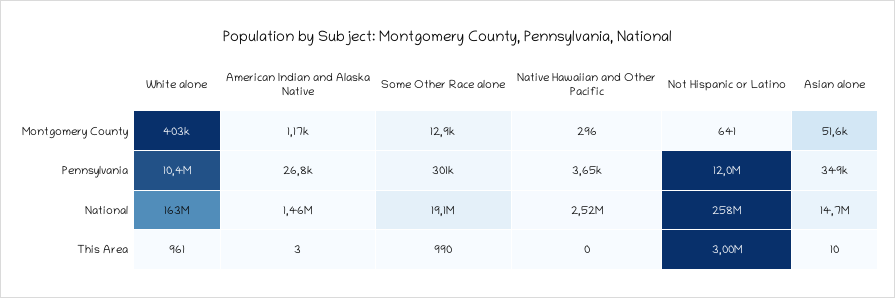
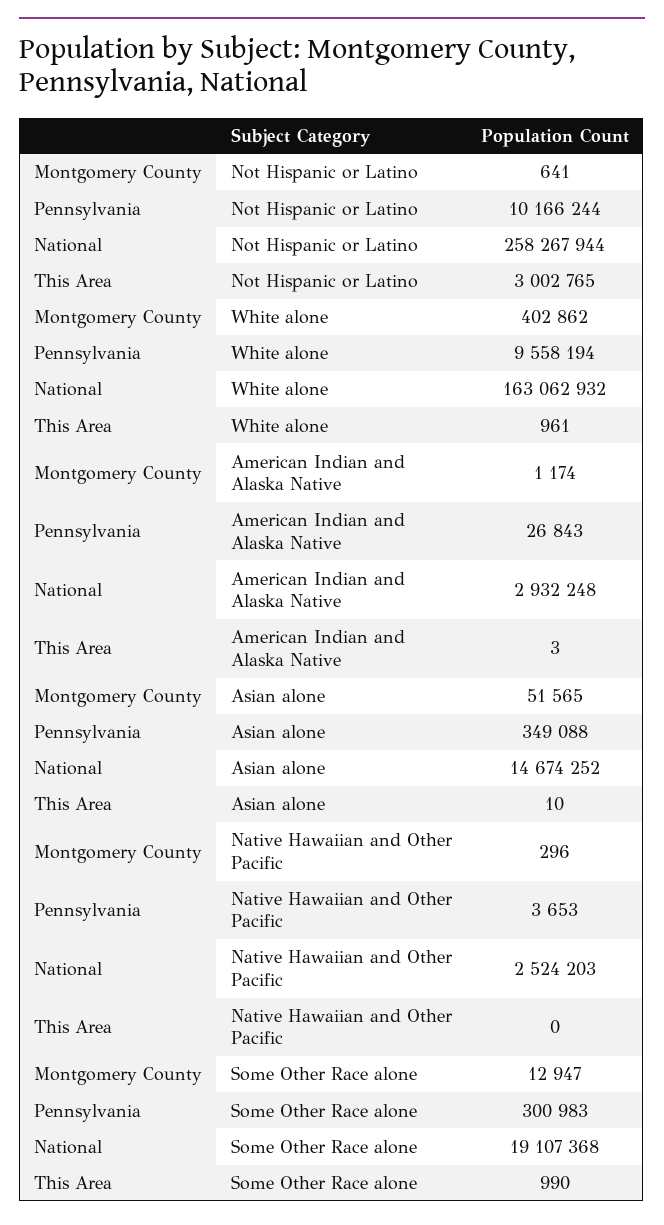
  {
    "White alone": {
      "Montgomery County": 402862,
-     "Pennsylvania": 10400000,
+     "Pennsylvania": 9558194,
      "National": 163062932,
      "This Area": 961
    },
    "American Indian and Alaska Native": {
      "Montgomery County": 1174,
      "Pennsylvania": 26843,
-     "National": 1460000,
+     "National": 2932248,
      "This Area": 3
    },
    "Some Other Race alone": {
      "Montgomery County": 12947,
      "Pennsylvania": 300983,
      "National": 19107368,
      "This Area": 990
    },
    "Native Hawaiian and Other Pacific": {
      "Montgomery County": 296,
      "Pennsylvania": 3653,
      "National": 2524203,
      "This Area": 0
    },
    "Not Hispanic or Latino": {
      "Montgomery County": 641,
-     "Pennsylvania": 12000000,
+     "Pennsylvania": 10166244,
      "National": 258267944,
      "This Area": 3002765
    },
    "Asian alone": {
      "Montgomery County": 51565,
      "Pennsylvania": 349088,
      "National": 14674252,
      "This Area": 10
    }
  }

